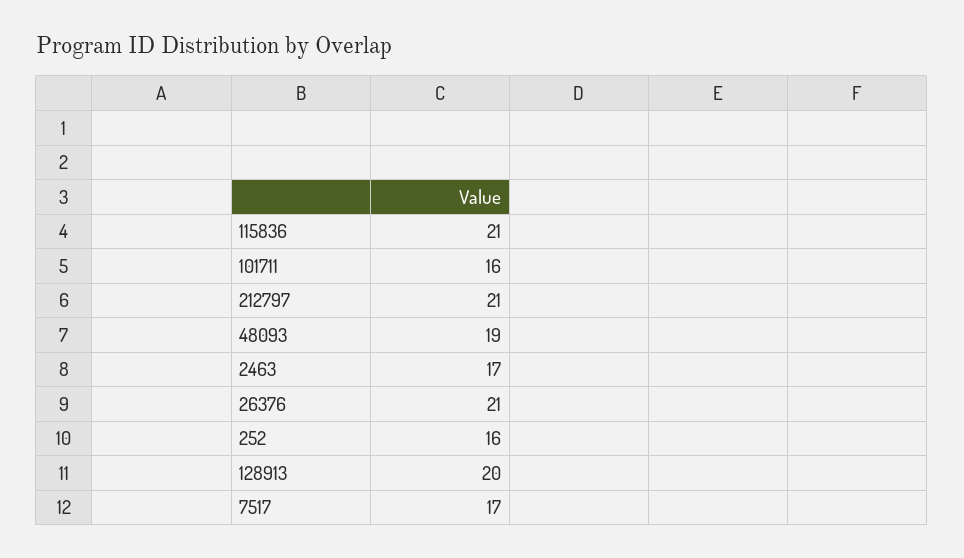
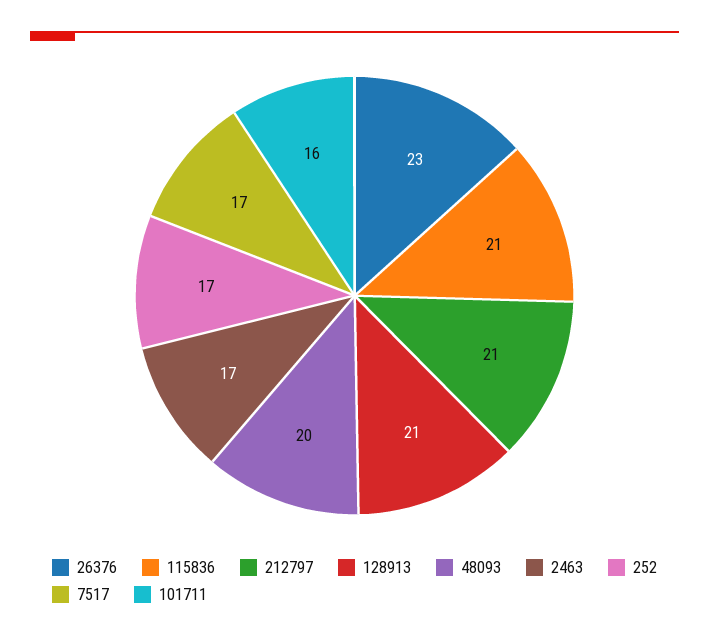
  {
    "115836": 21,
    "101711": 16,
    "212797": 21,
-   "48093": 19,
+   "48093": 20,
    "2463": 17,
-   "26376": 21,
+   "26376": 23,
-   "252": 16,
+   "252": 17,
-   "128913": 20,
+   "128913": 21,
    "7517": 17
  }

